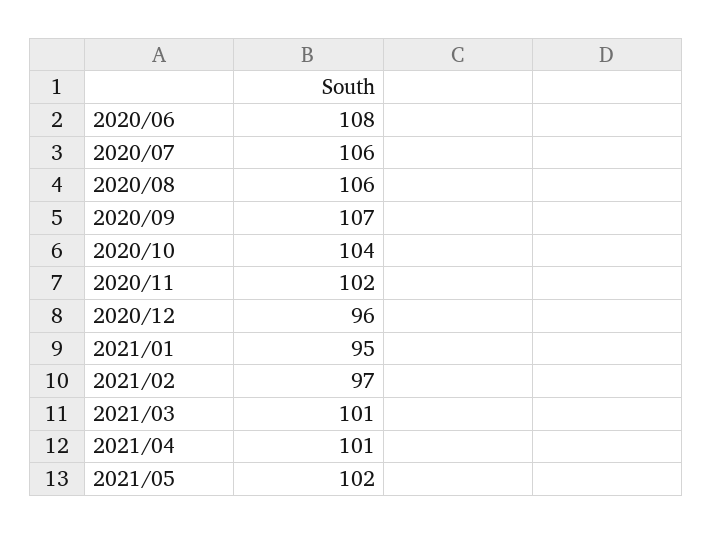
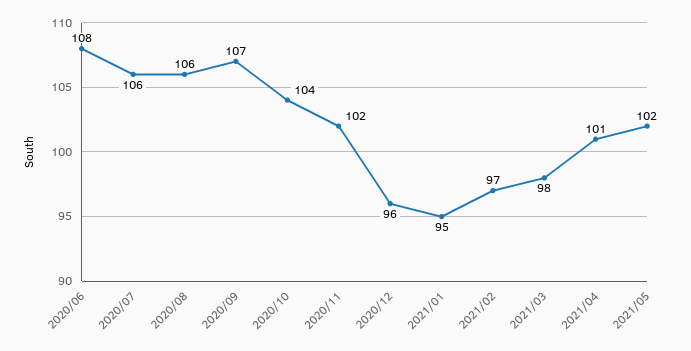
  {
    "2020/06": 108,
    "2020/07": 106,
    "2020/08": 106,
    "2020/09": 107,
    "2020/10": 104,
    "2020/11": 102,
    "2020/12": 96,
    "2021/01": 95,
    "2021/02": 97,
-   "2021/03": 101,
+   "2021/03": 98,
    "2021/04": 101,
    "2021/05": 102
  }

